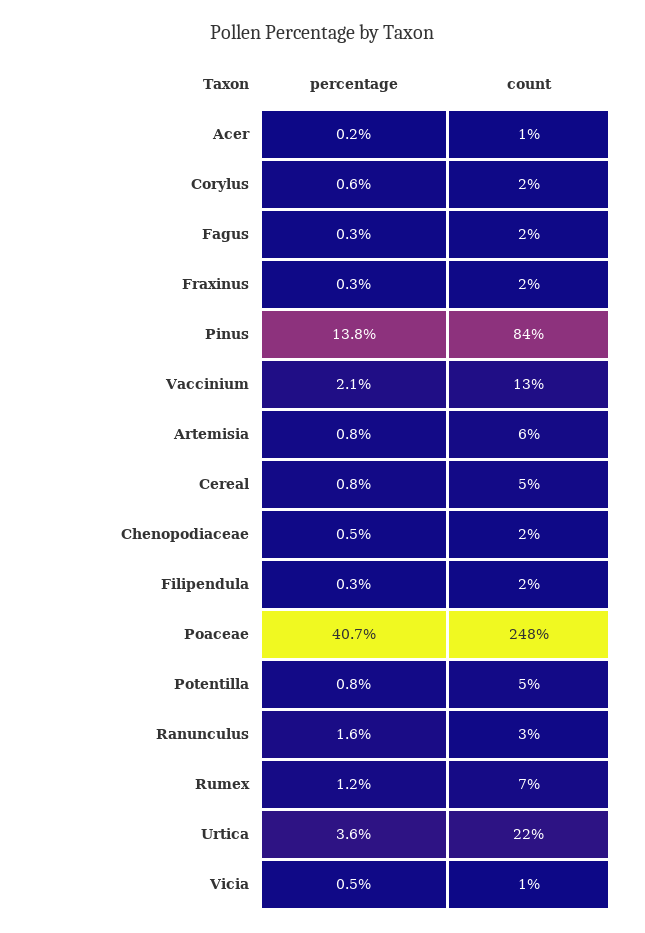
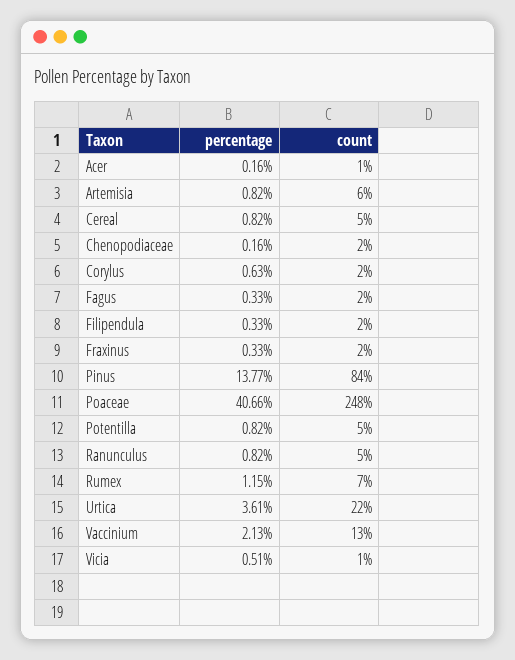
  {
    "percentage": {
      "Acer": 0.16,
      "Corylus": 0.63,
      "Fagus": 0.33,
      "Fraxinus": 0.33,
      "Pinus": 13.77,
      "Vaccinium": 2.13,
      "Artemisia": 0.82,
      "Cereal": 0.82,
-     "Chenopodiaceae": 0.5,
+     "Chenopodiaceae": 0.16,
      "Filipendula": 0.33,
      "Poaceae": 40.66,
      "Potentilla": 0.82,
-     "Ranunculus": 1.6,
+     "Ranunculus": 0.82,
      "Rumex": 1.15,
      "Urtica": 3.61,
      "Vicia": 0.51
    },
    "count": {
      "Acer": 1,
      "Corylus": 2,
      "Fagus": 2,
      "Fraxinus": 2,
      "Pinus": 84,
      "Vaccinium": 13,
      "Artemisia": 6,
      "Cereal": 5,
      "Chenopodiaceae": 2,
      "Filipendula": 2,
      "Poaceae": 248,
      "Potentilla": 5,
-     "Ranunculus": 3,
+     "Ranunculus": 5,
      "Rumex": 7,
      "Urtica": 22,
      "Vicia": 1
    }
  }

